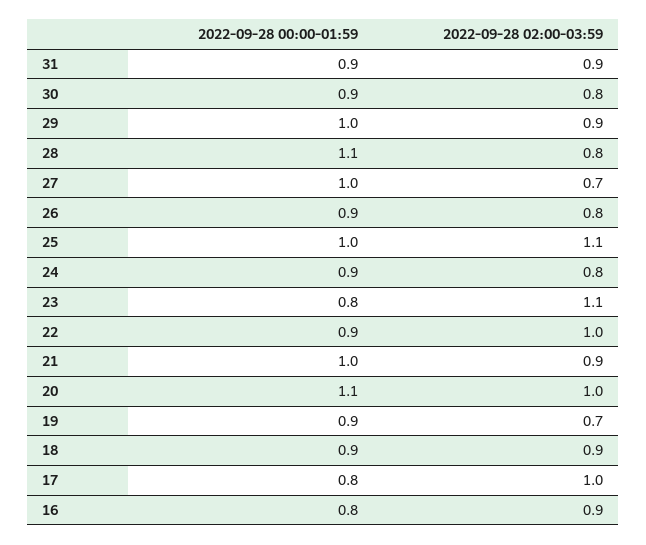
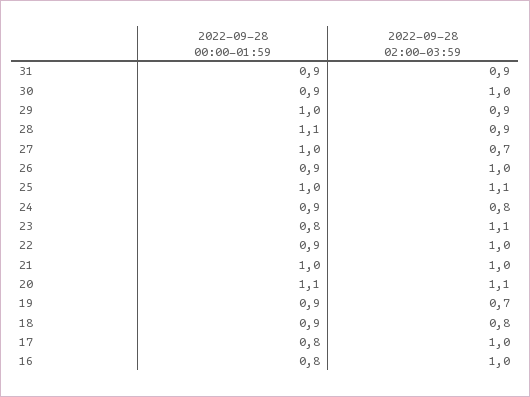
  {
    "2022-09-28 00:00-01:59": {
      "31": 0.9,
      "30": 0.9,
      "29": 1,
      "28": 1.1,
      "27": 1,
      "26": 0.9,
      "25": 1,
      "24": 0.9,
      "23": 0.8,
      "22": 0.9,
      "21": 1,
      "20": 1.1,
      "19": 0.9,
      "18": 0.9,
      "17": 0.8,
      "16": 0.8
    },
    "2022-09-28 02:00-03:59": {
      "31": 0.9,
-     "30": 0.8,
+     "30": 1,
      "29": 0.9,
-     "28": 0.8,
+     "28": 0.9,
      "27": 0.7,
-     "26": 0.8,
+     "26": 1,
      "25": 1.1,
      "24": 0.8,
      "23": 1.1,
      "22": 1,
-     "21": 0.9,
+     "21": 1,
-     "20": 1,
+     "20": 1.1,
      "19": 0.7,
-     "18": 0.9,
+     "18": 0.8,
      "17": 1,
-     "16": 0.9
+     "16": 1
    }
  }

